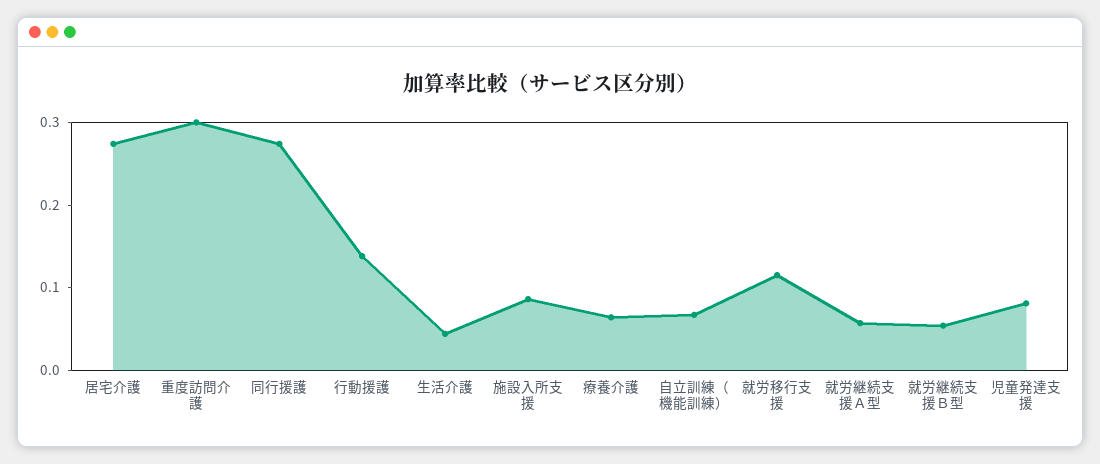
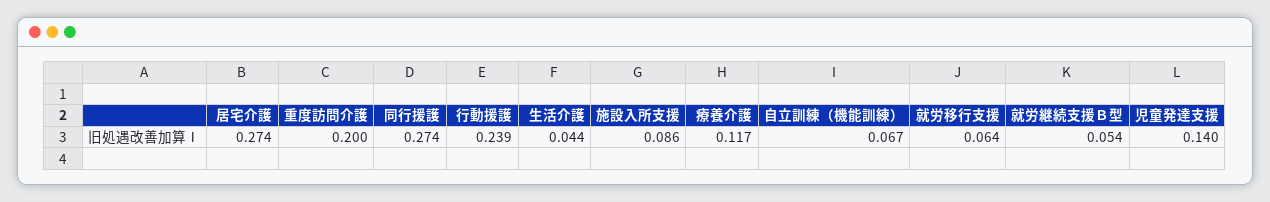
  {
    "居宅介護": 0.274,
-   "重度訪問介護": 0.3,
+   "重度訪問介護": 0.2,
    "同行援護": 0.274,
-   "行動援護": 0.14,
+   "行動援護": 0.239,
    "生活介護": 0.044,
    "施設入所支援": 0.086,
-   "療養介護": 0.06,
+   "療養介護": 0.117,
    "自立訓練（機能訓練）": 0.067,
-   "就労移行支援": 0.12,
+   "就労移行支援": 0.064,
-   "就労継続支援Ａ型": 0.06,
    "就労継続支援Ｂ型": 0.054,
-   "児童発達支援": 0.08
+   "児童発達支援": 0.14
  }

